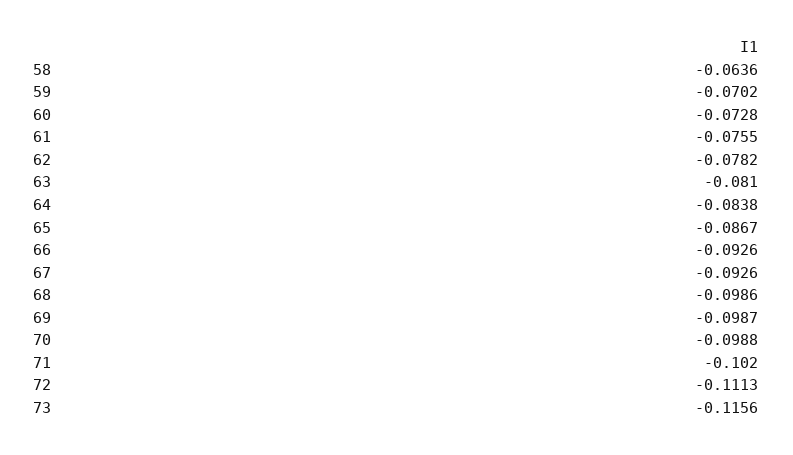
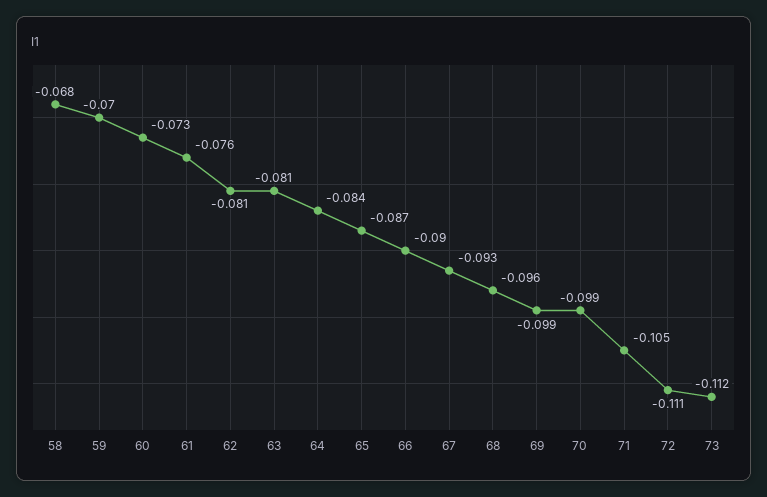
  {
-   "58": -0.0636,
+   "58": -0.068,
    "59": -0.0702,
    "60": -0.0728,
    "61": -0.0755,
-   "62": -0.0782,
+   "62": -0.081,
    "63": -0.081,
    "64": -0.0838,
    "65": -0.0867,
-   "66": -0.0926,
+   "66": -0.09,
    "67": -0.0926,
-   "68": -0.0986,
+   "68": -0.096,
    "69": -0.0987,
    "70": -0.0988,
-   "71": -0.102,
+   "71": -0.105,
    "72": -0.1113,
-   "73": -0.1156
+   "73": -0.112
  }

